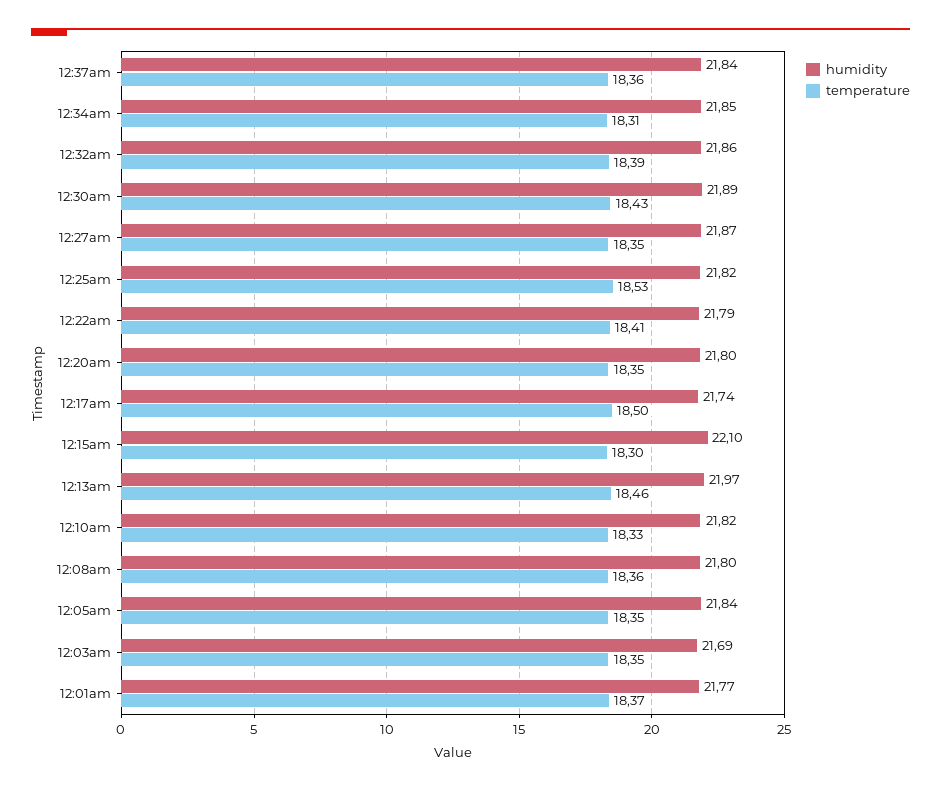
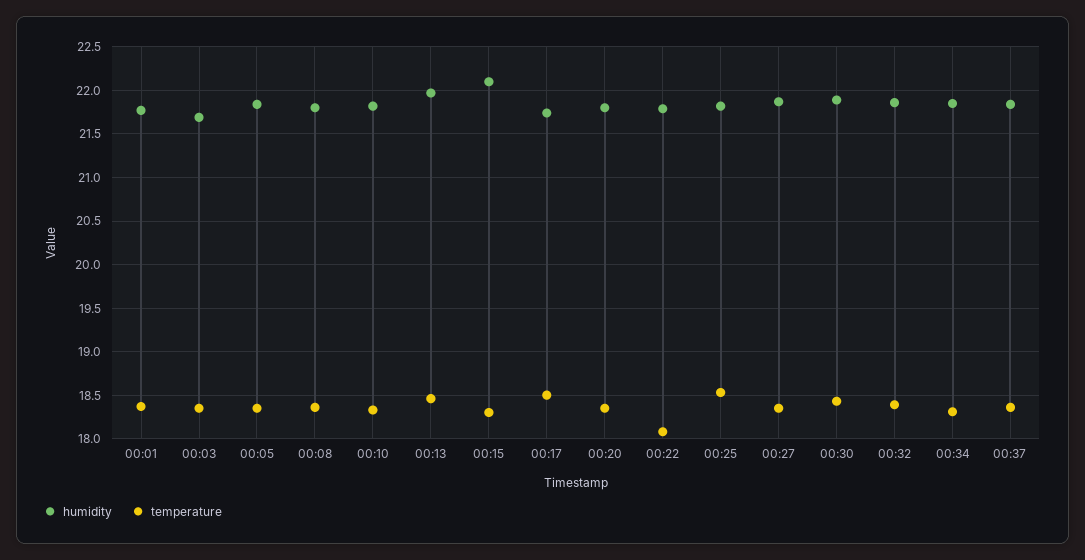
  {
    "humidity": {
      "12:37am": 21.84,
      "12:34am": 21.85,
      "12:32am": 21.86,
      "12:30am": 21.89,
      "12:27am": 21.87,
      "12:25am": 21.82,
      "12:22am": 21.79,
      "12:20am": 21.8,
      "12:17am": 21.74,
      "12:15am": 22.1,
      "12:13am": 21.97,
      "12:10am": 21.82,
      "12:08am": 21.8,
      "12:05am": 21.84,
      "12:03am": 21.69,
      "12:01am": 21.77
    },
    "temperature": {
      "12:37am": 18.36,
      "12:34am": 18.31,
      "12:32am": 18.39,
      "12:30am": 18.43,
      "12:27am": 18.35,
      "12:25am": 18.53,
-     "12:22am": 18.41,
+     "12:22am": 18.1,
      "12:20am": 18.35,
      "12:17am": 18.5,
      "12:15am": 18.3,
      "12:13am": 18.46,
      "12:10am": 18.33,
      "12:08am": 18.36,
      "12:05am": 18.35,
      "12:03am": 18.35,
      "12:01am": 18.37
    }
  }

